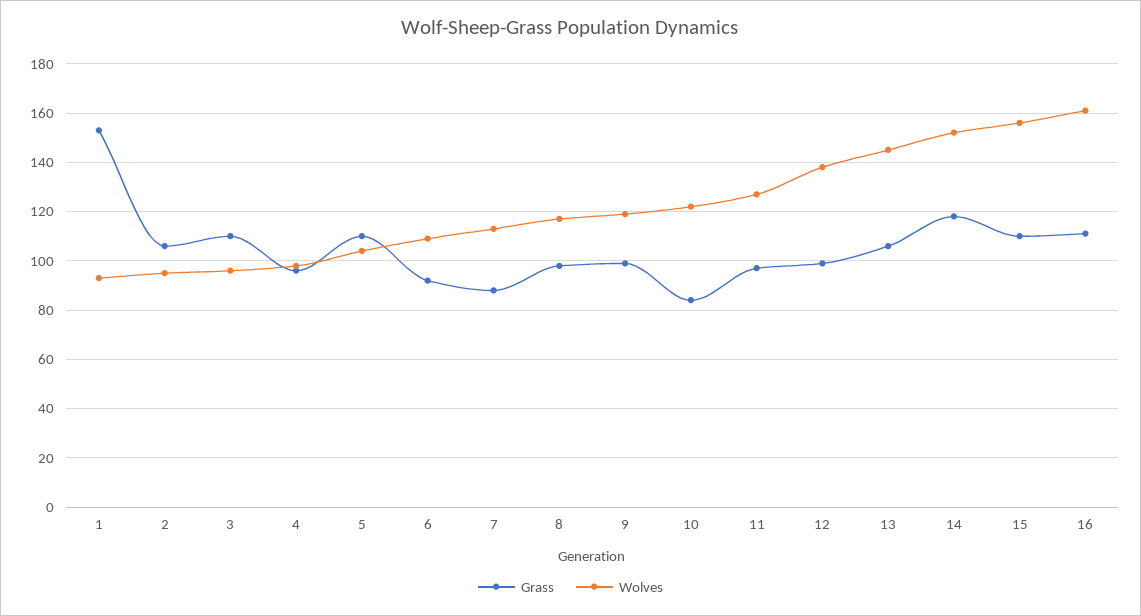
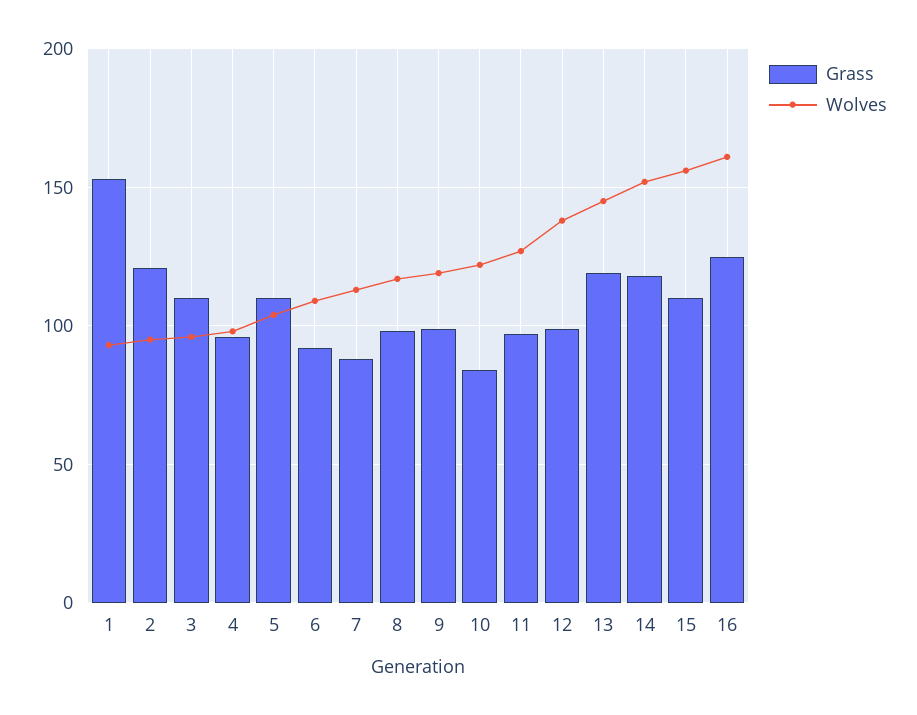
  {
    "Grass": {
      "1": 155,
-     "2": 105,
+     "2": 120,
      "3": 110,
      "4": 95,
      "5": 110,
      "6": 90,
      "7": 90,
      "8": 100,
      "9": 100,
      "10": 85,
      "11": 95,
      "12": 100,
-     "13": 105,
+     "13": 120,
      "14": 120,
      "15": 110,
-     "16": 110
+     "16": 125
    },
    "Wolves": {
      "1": 95,
      "2": 95,
      "3": 95,
      "4": 100,
      "5": 105,
      "6": 110,
      "7": 115,
      "8": 115,
      "9": 120,
      "10": 120,
      "11": 125,
      "12": 140,
      "13": 145,
      "14": 150,
      "15": 155,
      "16": 160
    }
  }

